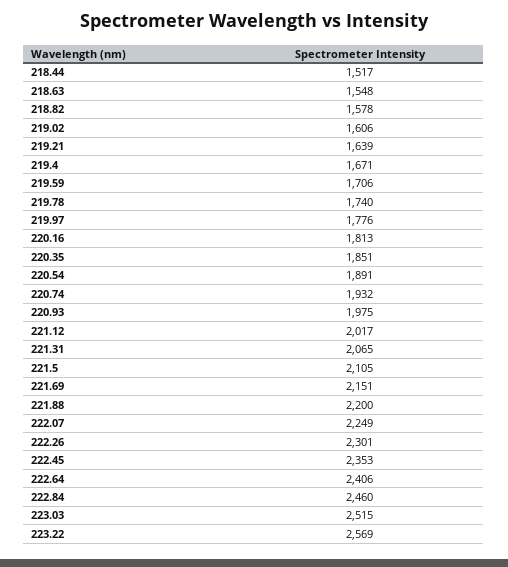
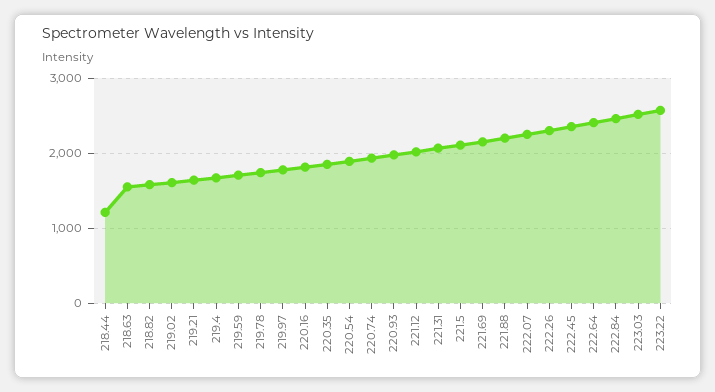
  {
-   "218.44": 1517,
+   "218.44": 1200,
    "218.63": 1548,
    "218.82": 1578,
    "219.02": 1606,
    "219.21": 1639,
    "219.4": 1671,
    "219.59": 1706,
    "219.78": 1740,
    "219.97": 1776,
    "220.16": 1813,
    "220.35": 1851,
    "220.54": 1891,
    "220.74": 1932,
    "220.93": 1975,
    "221.12": 2017,
    "221.31": 2065,
    "221.5": 2105,
    "221.69": 2151,
    "221.88": 2200,
    "222.07": 2249,
    "222.26": 2301,
    "222.45": 2353,
    "222.64": 2406,
    "222.84": 2460,
    "223.03": 2515,
    "223.22": 2569
  }

